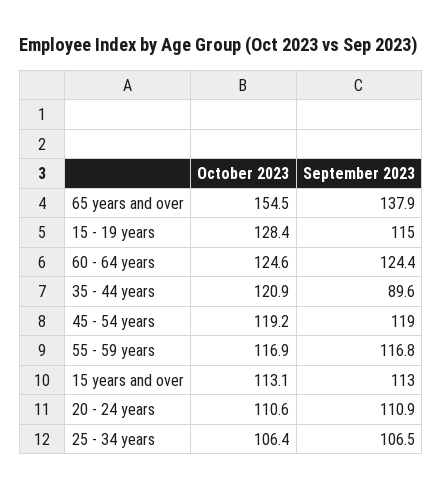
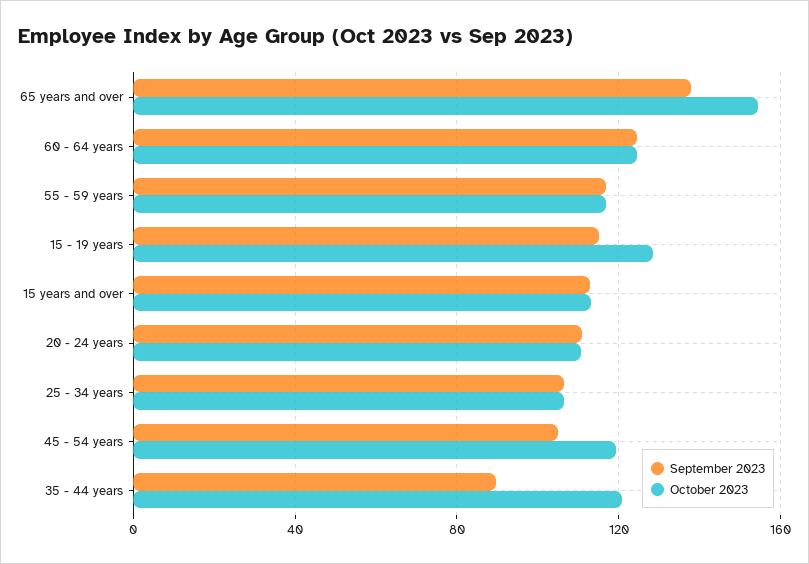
  {
    "October 2023": {
      "65 years and over": 154.5,
      "15 - 19 years": 128.4,
      "60 - 64 years": 124.6,
      "35 - 44 years": 120.9,
      "45 - 54 years": 119.2,
      "55 - 59 years": 116.9,
      "15 years and over": 113.1,
      "20 - 24 years": 110.6,
      "25 - 34 years": 106.4
    },
    "September 2023": {
      "65 years and over": 137.9,
      "15 - 19 years": 115,
      "60 - 64 years": 124.4,
      "35 - 44 years": 89.6,
-     "45 - 54 years": 119,
+     "45 - 54 years": 105,
      "55 - 59 years": 116.8,
      "15 years and over": 113,
      "20 - 24 years": 110.9,
      "25 - 34 years": 106.5
    }
  }

